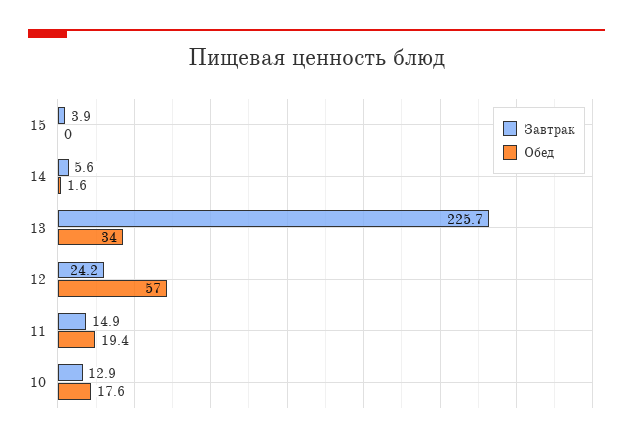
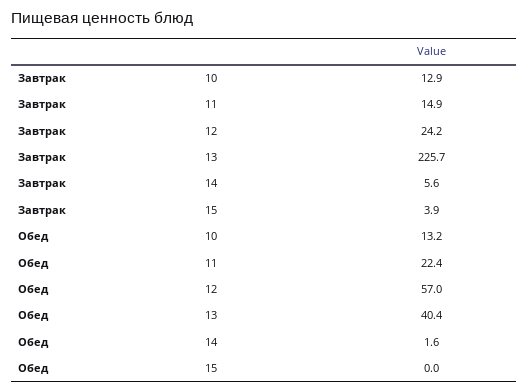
  {
    "Завтрак": {
      "15": 3.9,
      "14": 5.6,
      "13": 225.7,
      "12": 24.2,
      "11": 14.9,
      "10": 12.9
    },
    "Обед": {
      "15": 0,
      "14": 1.6,
-     "13": 34,
+     "13": 40.4,
      "12": 57,
-     "11": 19.4,
+     "11": 22.4,
-     "10": 17.6
+     "10": 13.2
    }
  }

